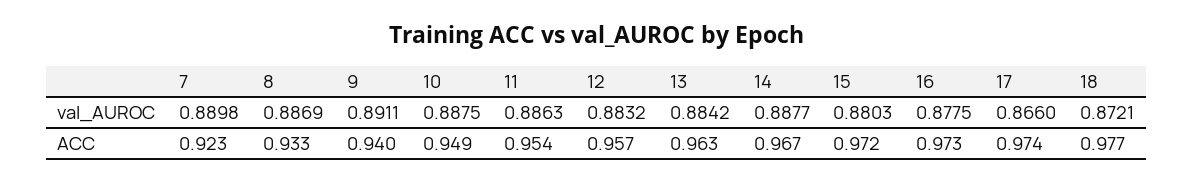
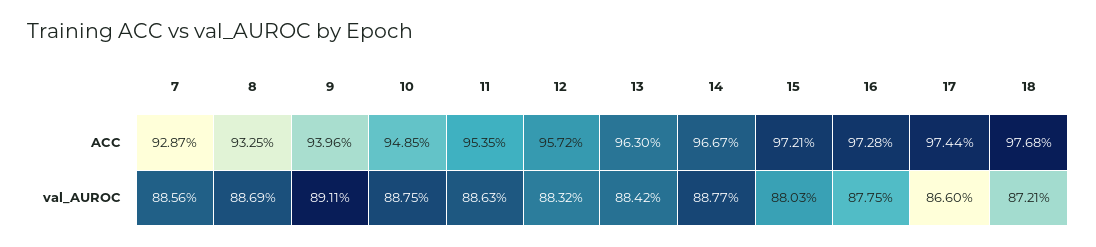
  {
    "7": {
-     "val_AUROC": 0.8898,
+     "val_AUROC": 0.8856,
-     "ACC": 0.923
+     "ACC": 0.9287
    },
    "8": {
      "val_AUROC": 0.8869,
      "ACC": 0.9325
    },
    "9": {
      "val_AUROC": 0.8911,
      "ACC": 0.9396
    },
    "10": {
      "val_AUROC": 0.8875,
      "ACC": 0.9485
    },
    "11": {
      "val_AUROC": 0.8863,
      "ACC": 0.9535
    },
    "12": {
      "val_AUROC": 0.8832,
      "ACC": 0.9572
    },
    "13": {
      "val_AUROC": 0.8842,
      "ACC": 0.963
    },
    "14": {
      "val_AUROC": 0.8877,
      "ACC": 0.9667
    },
    "15": {
      "val_AUROC": 0.8803,
      "ACC": 0.9721
    },
    "16": {
      "val_AUROC": 0.8775,
      "ACC": 0.9728
    },
    "17": {
      "val_AUROC": 0.866,
      "ACC": 0.9744
    },
    "18": {
      "val_AUROC": 0.8721,
      "ACC": 0.9768
    }
  }

